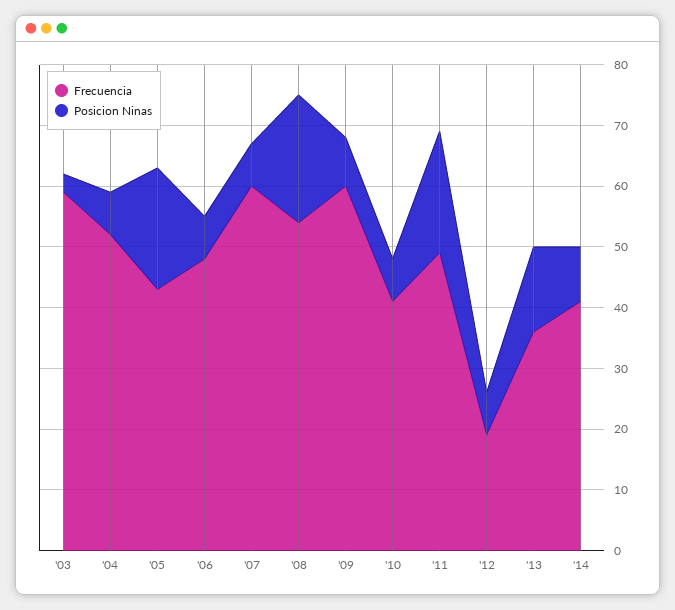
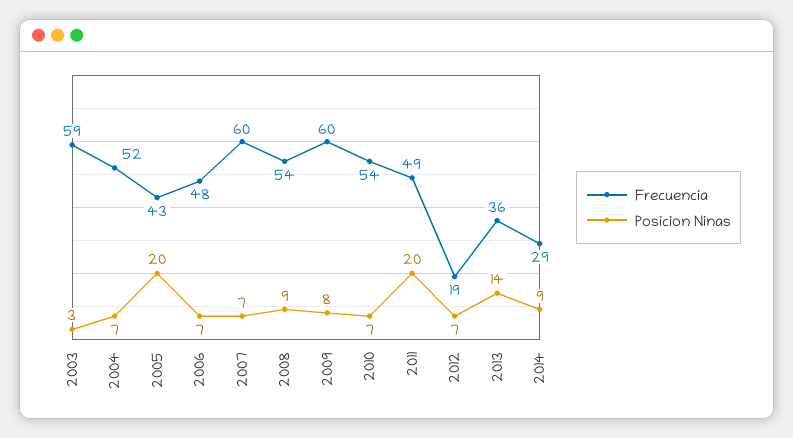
  {
    "Frecuencia": {
      "'03": 59,
      "'04": 52,
      "'05": 43,
      "'06": 48,
      "'07": 60,
      "'08": 54,
      "'09": 60,
-     "'10": 40,
+     "'10": 54,
      "'11": 49,
      "'12": 19,
      "'13": 36,
-     "'14": 40
+     "'14": 29
    },
    "Posicion Ninas": {
      "'03": 3,
      "'04": 7,
      "'05": 20,
      "'06": 7,
      "'07": 7,
-     "'08": 20,
+     "'08": 9,
      "'09": 8,
      "'10": 7,
      "'11": 20,
      "'12": 7,
      "'13": 14,
      "'14": 9
    }
  }

